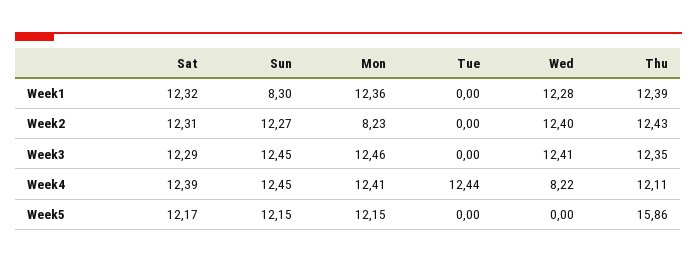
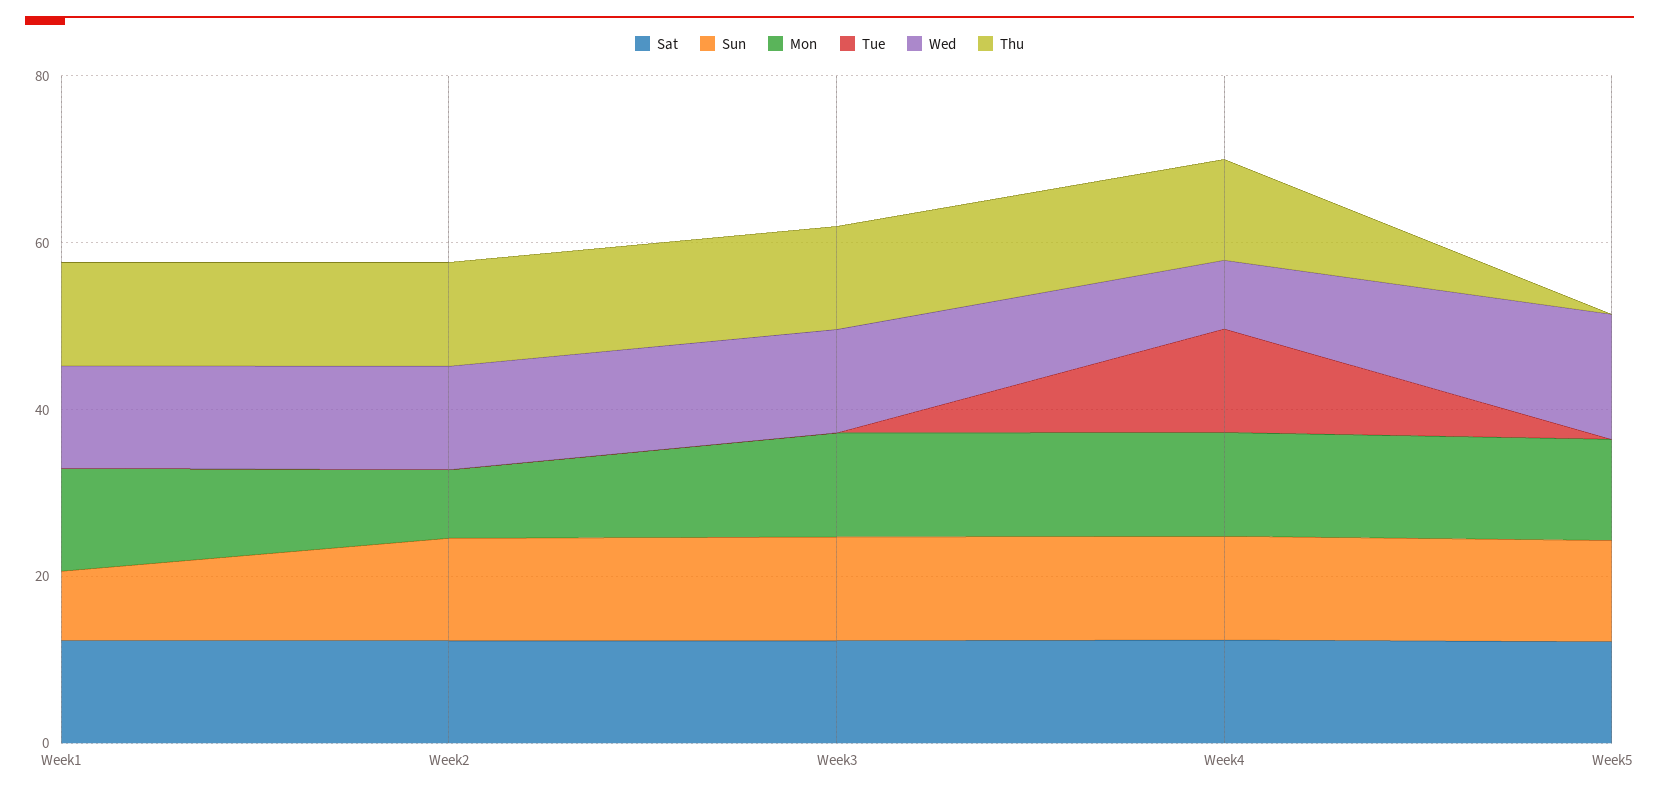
  {
    "Sat": {
      "Week1": 12.32,
      "Week2": 12.31,
      "Week3": 12.29,
      "Week4": 12.39,
      "Week5": 12.17
    },
    "Sun": {
      "Week1": 8.3,
      "Week2": 12.27,
      "Week3": 12.45,
      "Week4": 12.45,
      "Week5": 12.15
    },
    "Mon": {
      "Week1": 12.36,
      "Week2": 8.23,
      "Week3": 12.46,
      "Week4": 12.41,
      "Week5": 12.15
    },
    "Tue": {
      "Week1": 0,
      "Week2": 0,
      "Week3": 0,
      "Week4": 12.44,
      "Week5": 0
    },
    "Wed": {
      "Week1": 12.28,
      "Week2": 12.4,
      "Week3": 12.41,
      "Week4": 8.22,
-     "Week5": 0
+     "Week5": 15
    },
    "Thu": {
      "Week1": 12.39,
      "Week2": 12.43,
      "Week3": 12.35,
      "Week4": 12.11,
-     "Week5": 15.86
+     "Week5": 0
    }
  }

